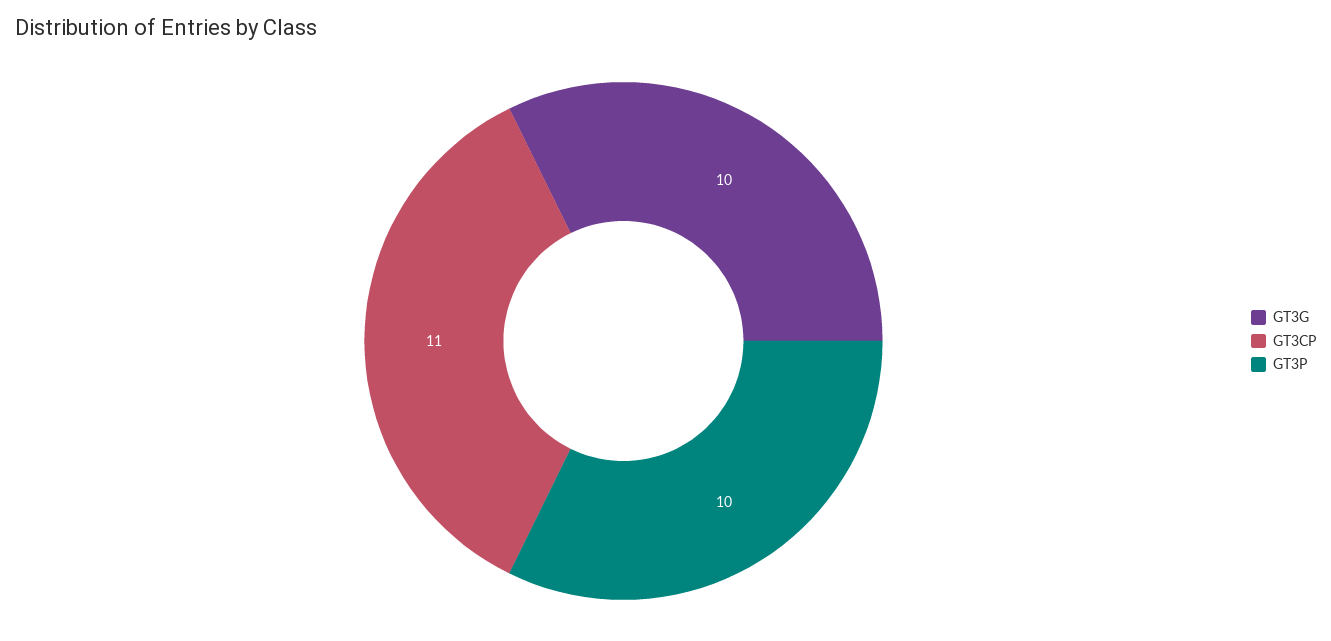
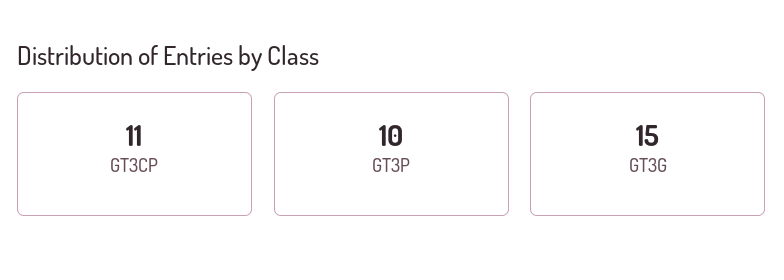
  {
-   "GT3G": 10,
+   "GT3G": 15,
    "GT3CP": 11,
    "GT3P": 10
  }

